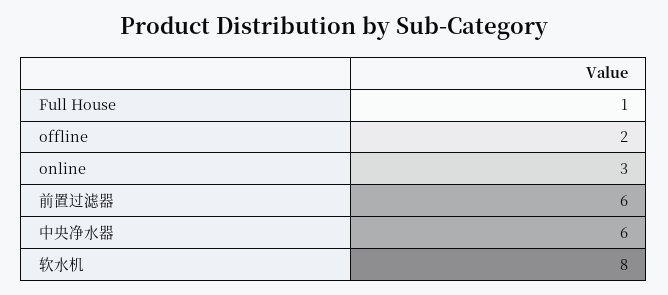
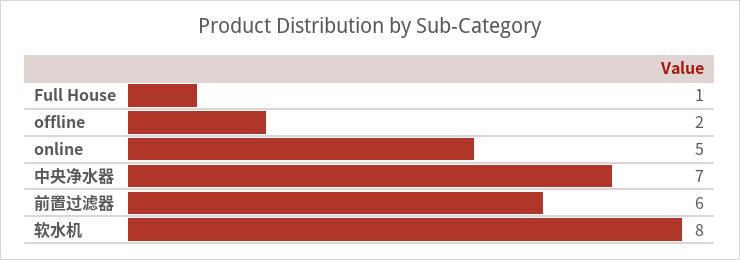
  {
    "Full House": 1,
    "offline": 2,
-   "online": 3,
+   "online": 5,
    "前置过滤器": 6,
-   "中央净水器": 6,
+   "中央净水器": 7,
    "软水机": 8
  }

